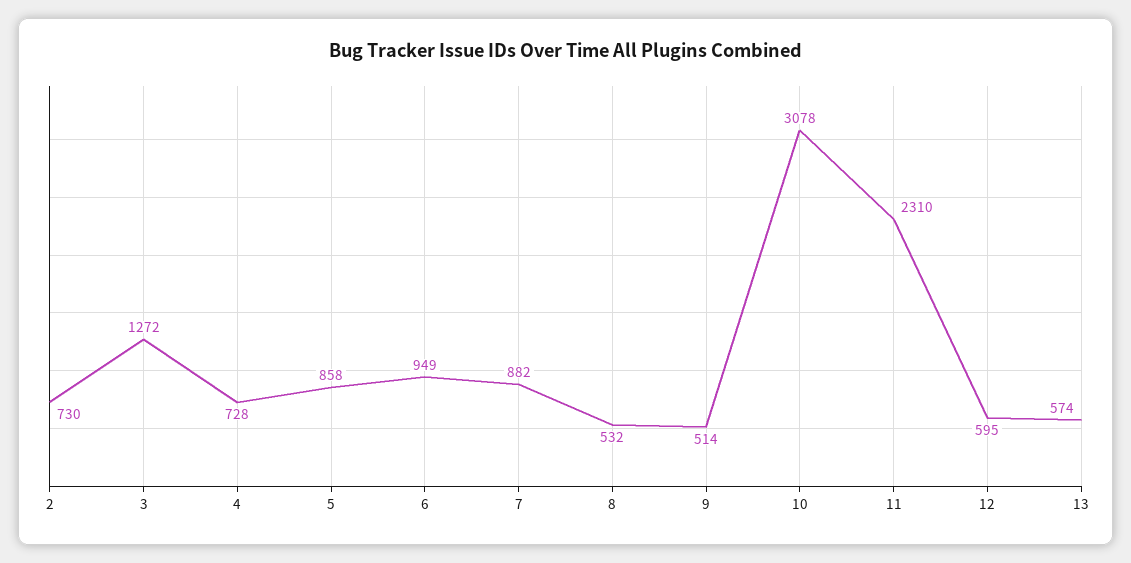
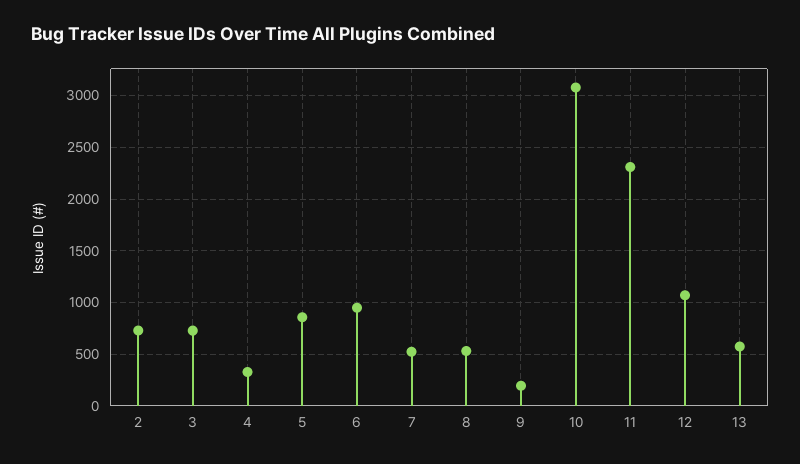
  {
    "2": 730,
-   "3": 1272,
+   "3": 700,
-   "4": 728,
+   "4": 300,
    "5": 858,
    "6": 949,
-   "7": 882,
+   "7": 500,
    "8": 532,
-   "9": 514,
+   "9": 200,
    "10": 3078,
    "11": 2310,
-   "12": 595,
+   "12": 1100,
    "13": 574
  }

